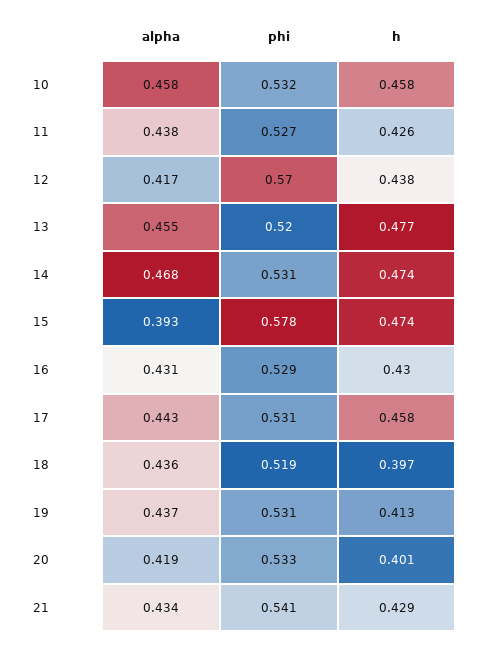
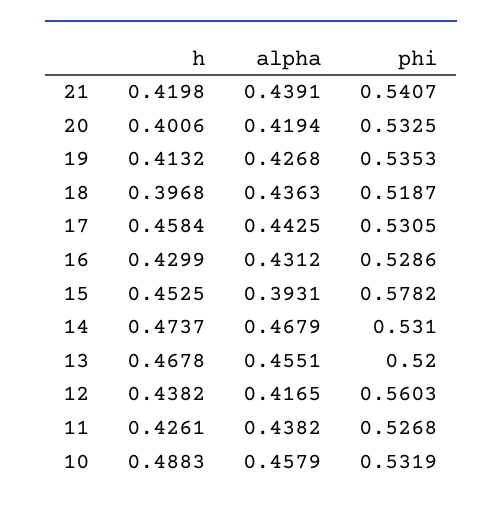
  {
    "alpha": {
      "10": 0.4579,
      "11": 0.4382,
      "12": 0.4165,
      "13": 0.4551,
      "14": 0.4679,
      "15": 0.3931,
      "16": 0.4312,
      "17": 0.4425,
      "18": 0.4363,
-     "19": 0.437,
+     "19": 0.4268,
      "20": 0.4194,
-     "21": 0.434
+     "21": 0.4391
    },
    "phi": {
      "10": 0.5319,
      "11": 0.5268,
-     "12": 0.57,
+     "12": 0.5603,
      "13": 0.52,
      "14": 0.531,
      "15": 0.5782,
      "16": 0.5286,
      "17": 0.5305,
      "18": 0.5187,
-     "19": 0.531,
+     "19": 0.5353,
      "20": 0.5325,
      "21": 0.5407
    },
    "h": {
-     "10": 0.458,
+     "10": 0.4883,
      "11": 0.4261,
      "12": 0.4382,
-     "13": 0.477,
+     "13": 0.4678,
      "14": 0.4737,
-     "15": 0.474,
+     "15": 0.4525,
      "16": 0.4299,
      "17": 0.4584,
      "18": 0.3968,
      "19": 0.4132,
      "20": 0.4006,
-     "21": 0.429
+     "21": 0.4198
    }
  }

